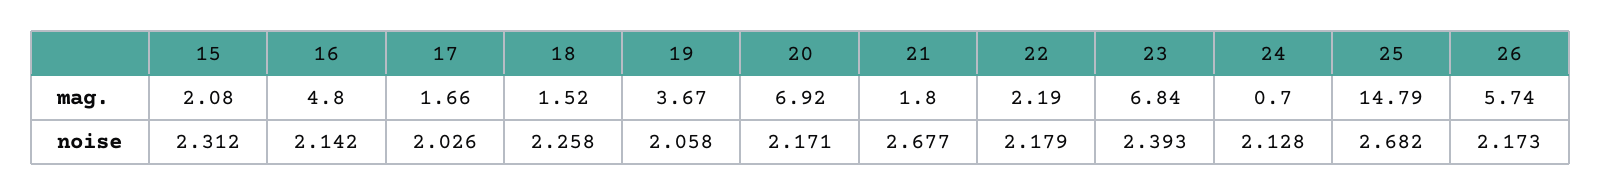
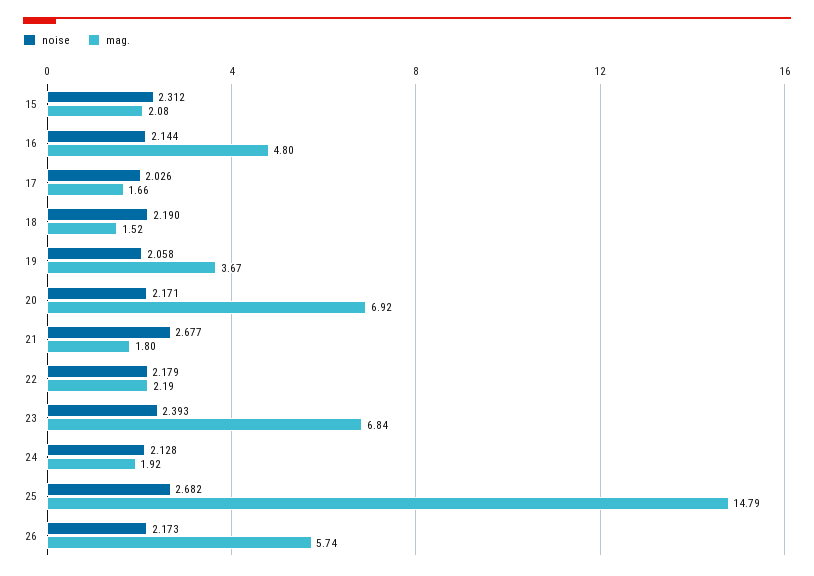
  {
    "mag.": {
      "15": 2.08,
      "16": 4.8,
      "17": 1.66,
      "18": 1.52,
      "19": 3.67,
      "20": 6.92,
      "21": 1.8,
      "22": 2.19,
      "23": 6.84,
-     "24": 0.7,
+     "24": 1.92,
      "25": 14.79,
      "26": 5.74
    },
    "noise": {
      "15": 2.312,
-     "16": 2.142,
+     "16": 2.144,
      "17": 2.026,
-     "18": 2.258,
+     "18": 2.19,
      "19": 2.058,
      "20": 2.171,
      "21": 2.677,
      "22": 2.179,
      "23": 2.393,
      "24": 2.128,
      "25": 2.682,
      "26": 2.173
    }
  }

